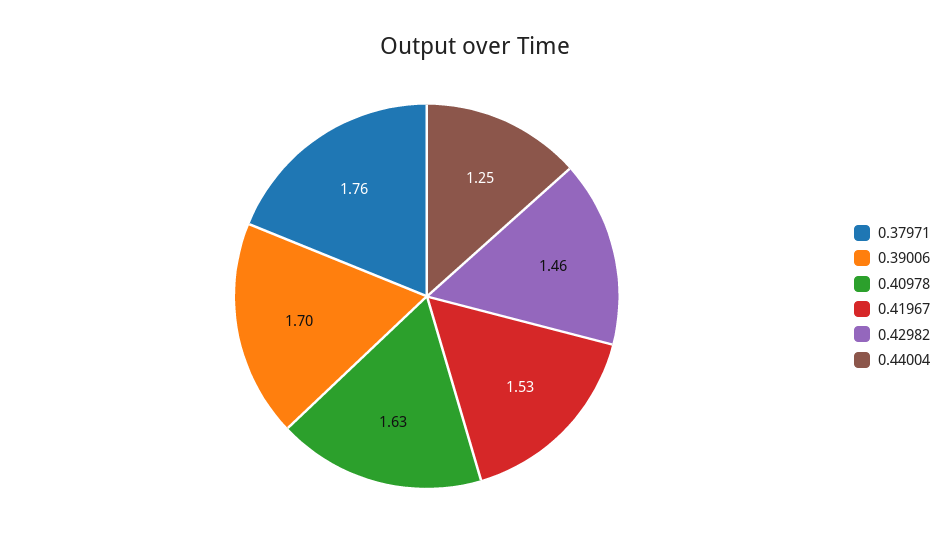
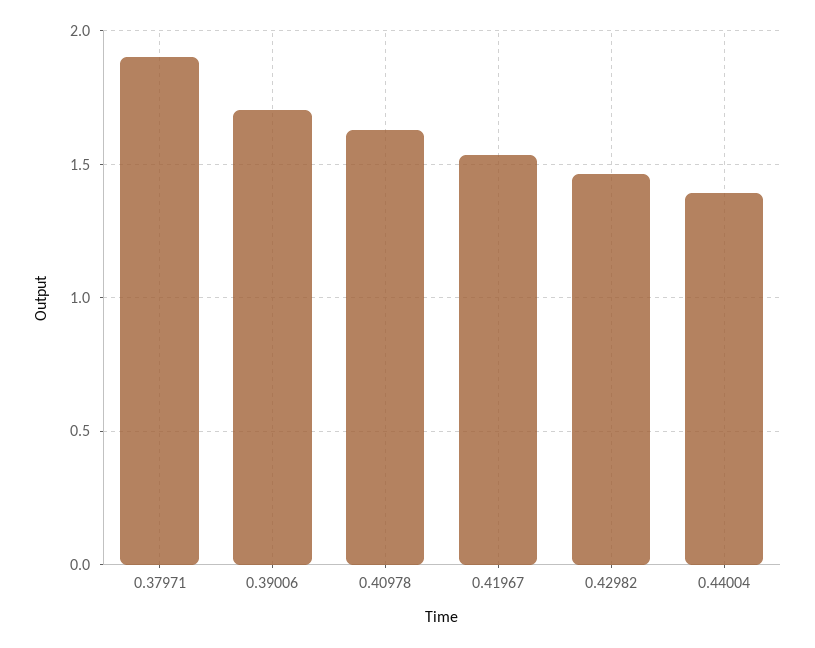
  {
-   "0.37971": 1.76,
+   "0.37971": 1.9,
    "0.39006": 1.7,
    "0.40978": 1.63,
    "0.41967": 1.53,
    "0.42982": 1.46,
-   "0.44004": 1.25
+   "0.44004": 1.4
  }

